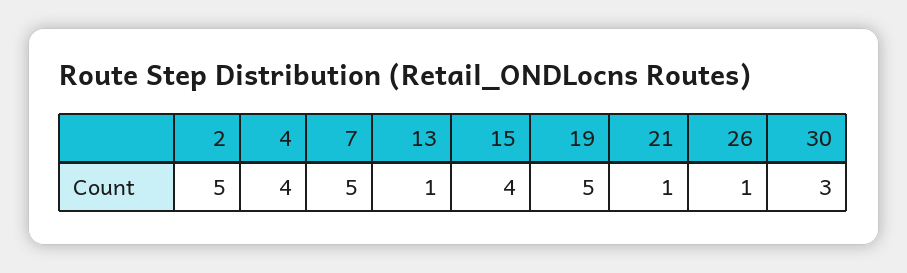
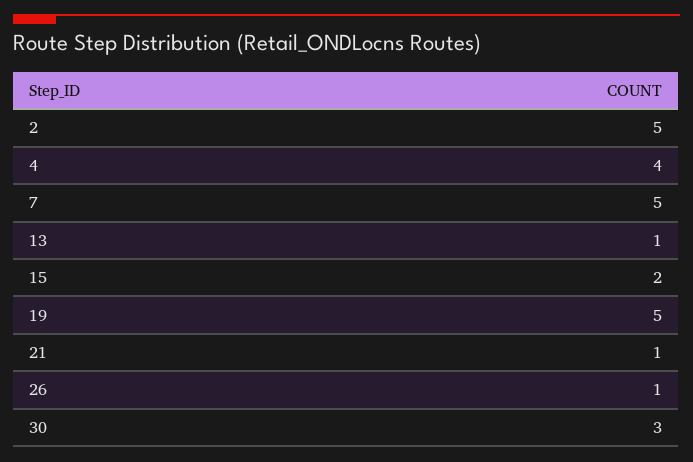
  {
    "2": 5,
    "4": 4,
    "7": 5,
    "13": 1,
-   "15": 4,
+   "15": 2,
    "19": 5,
    "21": 1,
    "26": 1,
    "30": 3
  }

